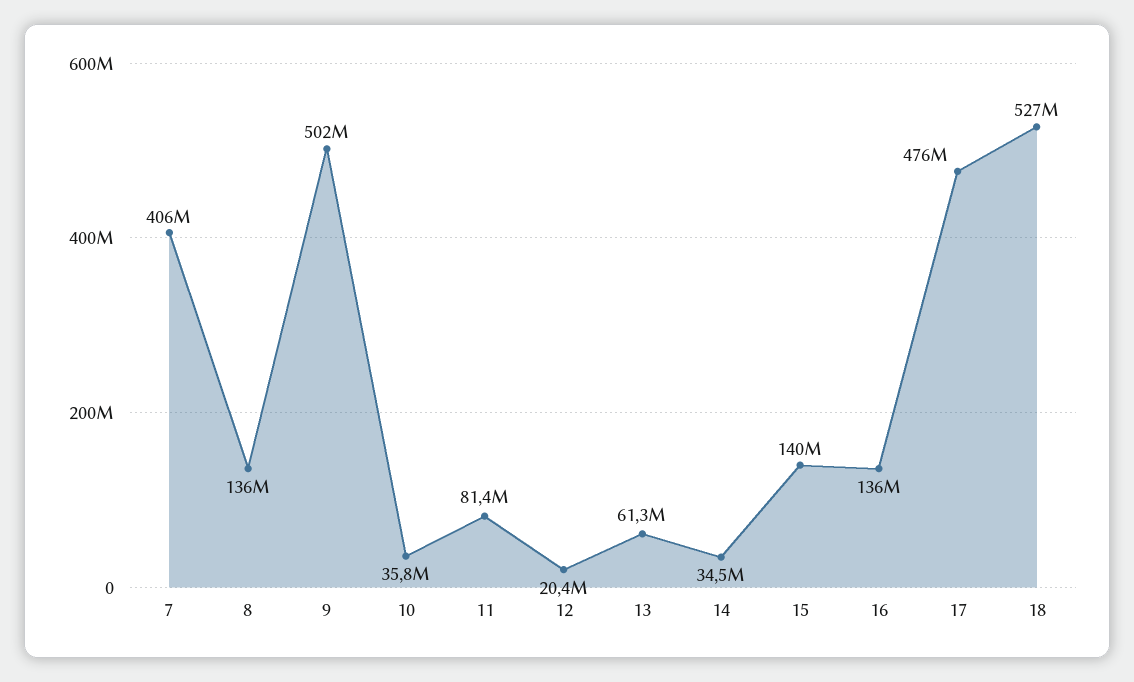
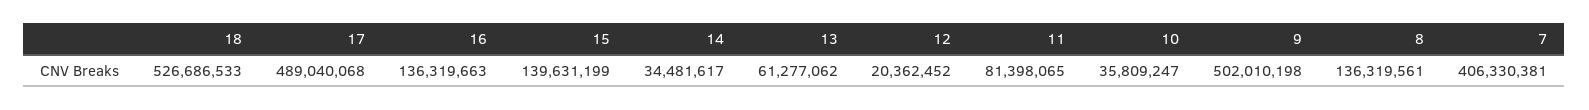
  {
    "7": 406330381,
    "8": 136319561,
    "9": 502010198,
    "10": 35809247,
    "11": 81398065,
    "12": 20362452,
    "13": 61277062,
    "14": 34481617,
    "15": 139631199,
    "16": 136319663,
-   "17": 476000000,
+   "17": 489040068,
    "18": 526686533
  }

